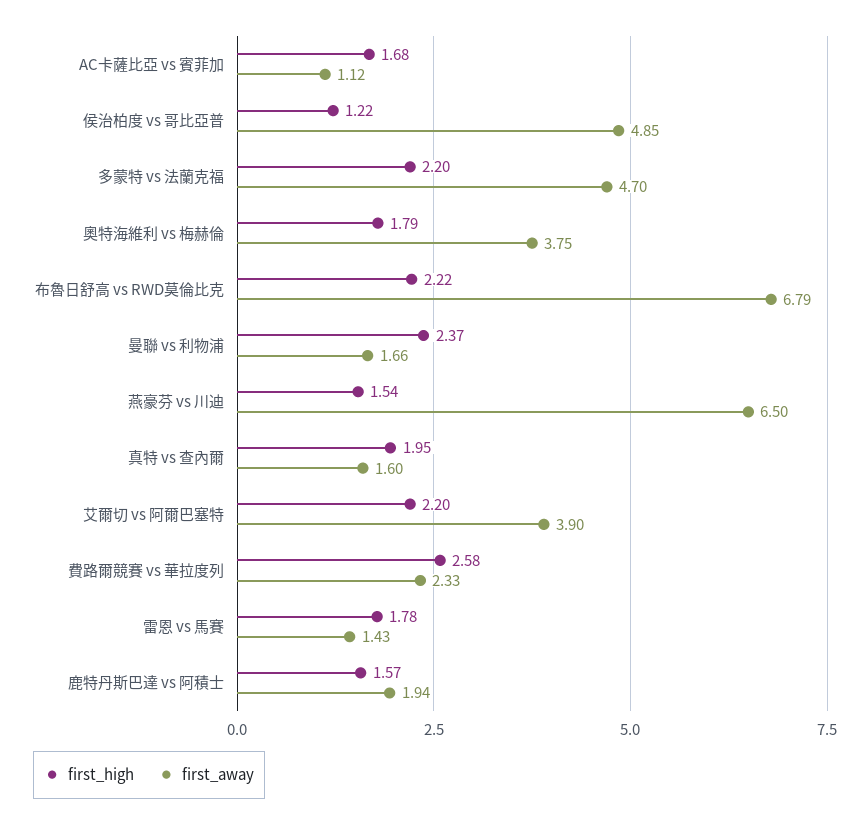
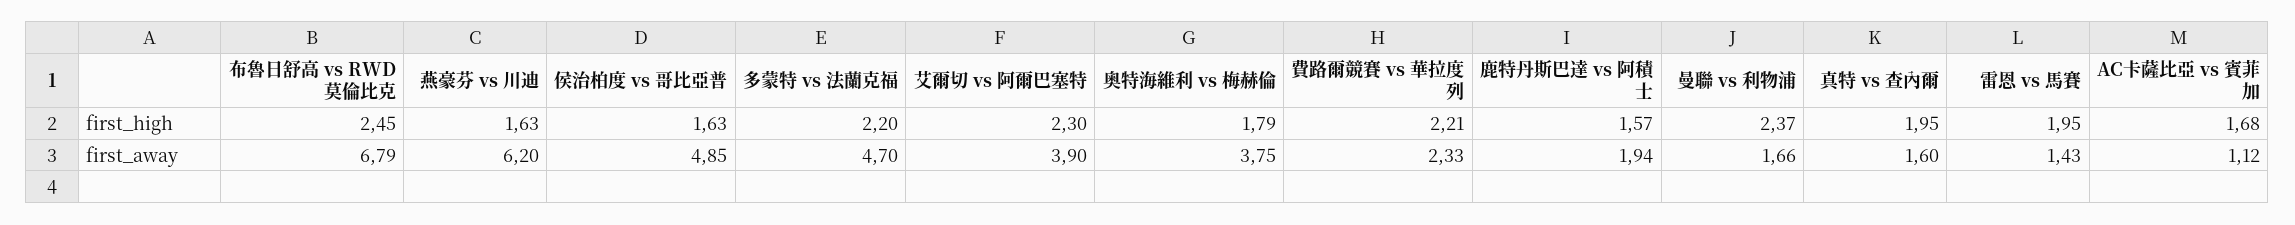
  {
    "first_high": {
      "AC卡薩比亞 vs 賓菲加": 1.68,
-     "侯治柏度 vs 哥比亞普": 1.22,
+     "侯治柏度 vs 哥比亞普": 1.63,
      "多蒙特 vs 法蘭克福": 2.2,
      "奧特海維利 vs 梅赫倫": 1.79,
-     "布魯日舒高 vs RWD莫倫比克": 2.22,
+     "布魯日舒高 vs RWD莫倫比克": 2.45,
      "曼聯 vs 利物浦": 2.37,
-     "燕豪芬 vs 川迪": 1.54,
+     "燕豪芬 vs 川迪": 1.63,
      "真特 vs 查內爾": 1.95,
-     "艾爾切 vs 阿爾巴塞特": 2.2,
+     "艾爾切 vs 阿爾巴塞特": 2.3,
-     "費路爾競賽 vs 華拉度列": 2.58,
+     "費路爾競賽 vs 華拉度列": 2.21,
-     "雷恩 vs 馬賽": 1.78,
+     "雷恩 vs 馬賽": 1.95,
      "鹿特丹斯巴達 vs 阿積士": 1.57
    },
    "first_away": {
      "AC卡薩比亞 vs 賓菲加": 1.12,
      "侯治柏度 vs 哥比亞普": 4.85,
      "多蒙特 vs 法蘭克福": 4.7,
      "奧特海維利 vs 梅赫倫": 3.75,
      "布魯日舒高 vs RWD莫倫比克": 6.79,
      "曼聯 vs 利物浦": 1.66,
-     "燕豪芬 vs 川迪": 6.5,
+     "燕豪芬 vs 川迪": 6.2,
      "真特 vs 查內爾": 1.6,
      "艾爾切 vs 阿爾巴塞特": 3.9,
      "費路爾競賽 vs 華拉度列": 2.33,
      "雷恩 vs 馬賽": 1.43,
      "鹿特丹斯巴達 vs 阿積士": 1.94
    }
  }

